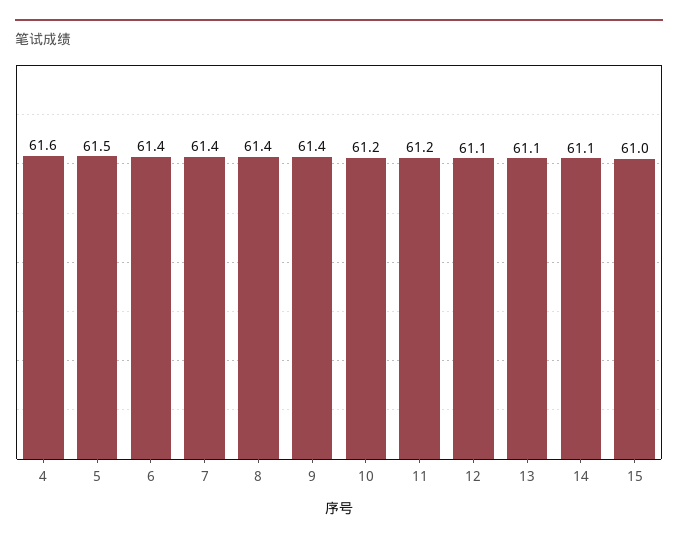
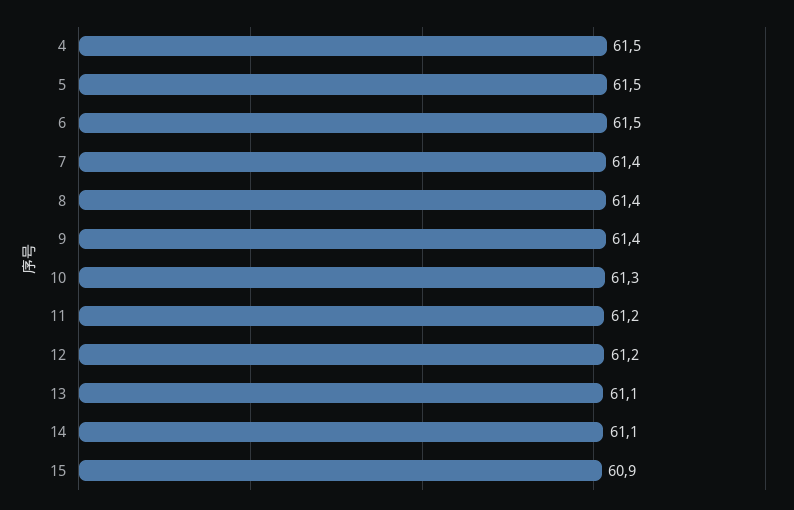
  {
-   "4": 61.6,
+   "4": 61.5,
    "5": 61.5,
-   "6": 61.4,
+   "6": 61.5,
    "7": 61.4,
    "8": 61.4,
    "9": 61.4,
-   "10": 61.2,
+   "10": 61.3,
    "11": 61.2,
-   "12": 61.1,
+   "12": 61.2,
    "13": 61.1,
    "14": 61.1,
-   "15": 61
+   "15": 60.9
  }

